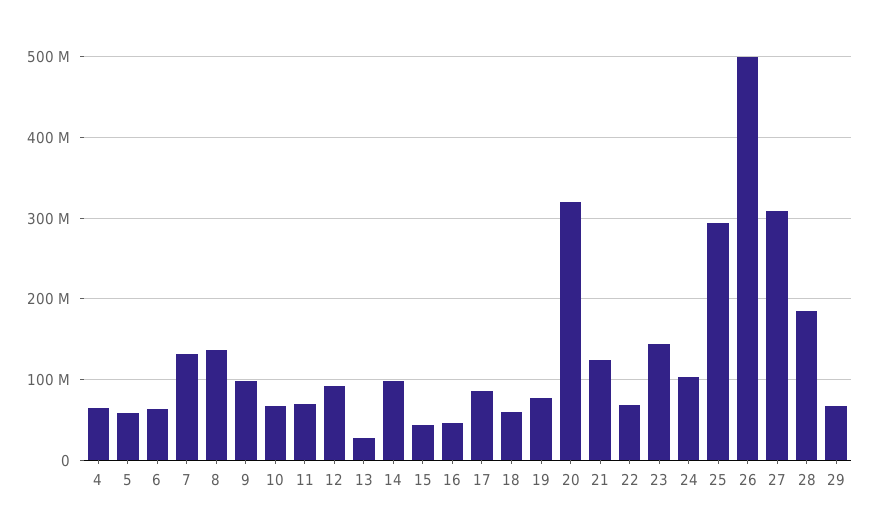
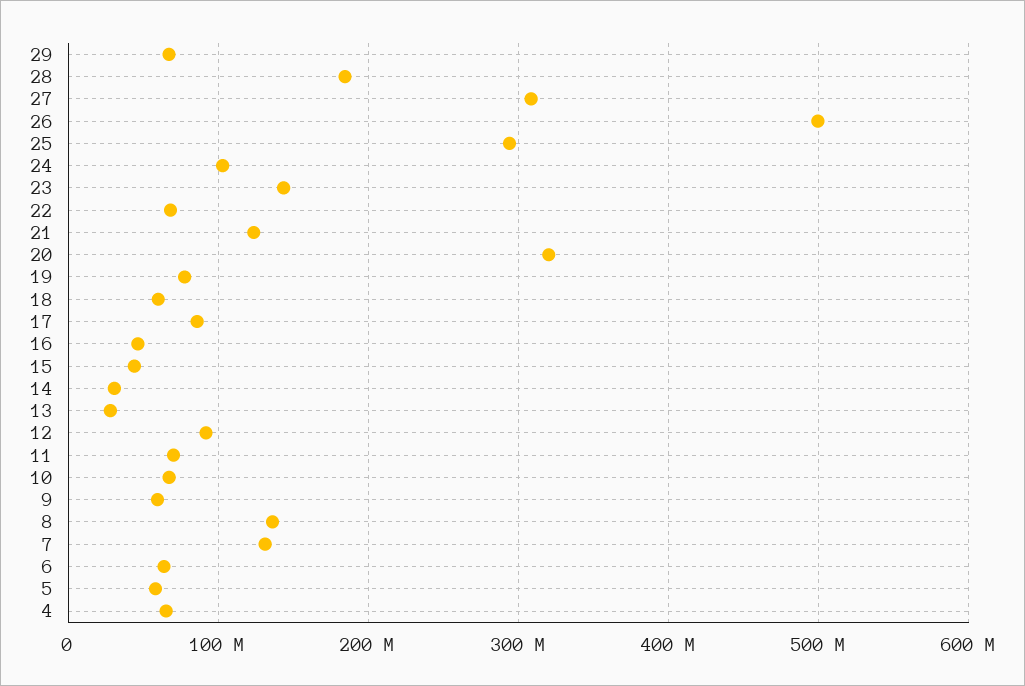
  {
    "4": 70000000,
    "5": 60000000,
    "6": 60000000,
    "7": 130000000,
    "8": 140000000,
-   "9": 100000000,
+   "9": 60000000,
    "10": 70000000,
    "11": 70000000,
    "12": 90000000,
    "13": 30000000,
-   "14": 100000000,
+   "14": 30000000,
    "15": 40000000,
    "16": 50000000,
    "17": 90000000,
    "18": 60000000,
    "19": 80000000,
    "20": 320000000,
    "21": 120000000,
    "22": 70000000,
    "23": 140000000,
    "24": 100000000,
    "25": 290000000,
    "26": 500000000,
    "27": 310000000,
    "28": 180000000,
    "29": 70000000
  }

